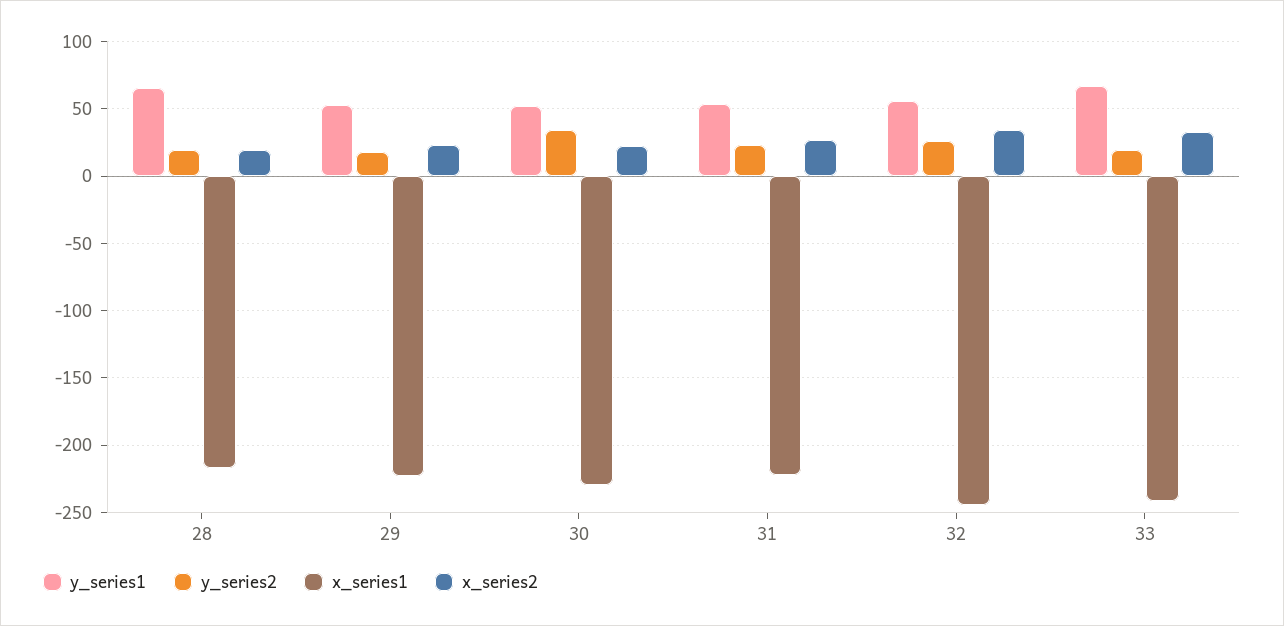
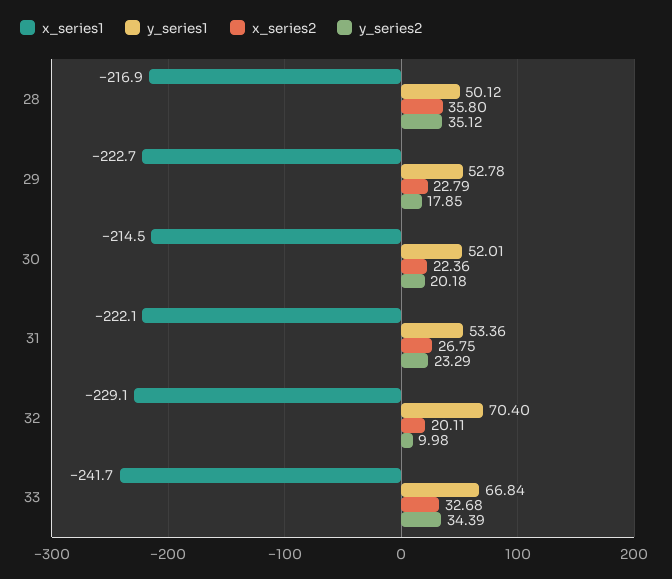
  {
    "y_series1": {
-     "28": 65,
+     "28": 50.12,
      "29": 52.78,
      "30": 52.01,
      "31": 53.36,
-     "32": 55,
+     "32": 70.4,
      "33": 66.84
    },
    "y_series2": {
-     "28": 20,
+     "28": 35.12,
      "29": 17.85,
-     "30": 35,
+     "30": 20.18,
      "31": 23.29,
-     "32": 25,
+     "32": 9.98,
-     "33": 20
+     "33": 34.39
    },
    "x_series1": {
      "28": -216.9,
      "29": -222.7,
-     "30": -230,
+     "30": -214.5,
      "31": -222.1,
-     "32": -245,
+     "32": -229.1,
      "33": -241.7
    },
    "x_series2": {
-     "28": 20,
+     "28": 35.8,
      "29": 22.79,
      "30": 22.36,
      "31": 26.75,
-     "32": 35,
+     "32": 20.11,
      "33": 32.68
    }
  }

